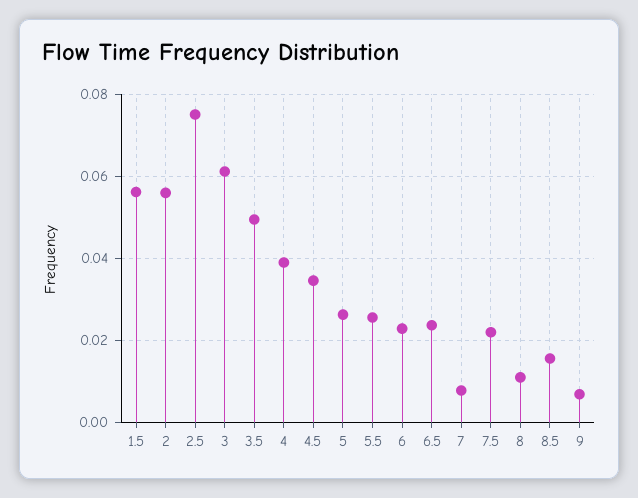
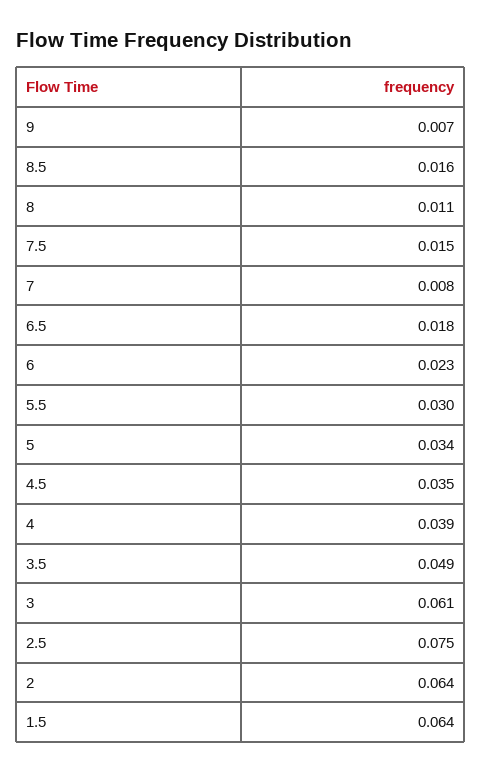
  {
-   "1.5": 0.056,
+   "1.5": 0.064,
-   "2": 0.056,
+   "2": 0.064,
    "2.5": 0.075,
    "3": 0.061,
    "3.5": 0.049,
    "4": 0.039,
    "4.5": 0.035,
-   "5": 0.026,
+   "5": 0.034,
-   "5.5": 0.026,
+   "5.5": 0.03,
    "6": 0.023,
-   "6.5": 0.024,
+   "6.5": 0.018,
    "7": 0.008,
-   "7.5": 0.022,
+   "7.5": 0.015,
    "8": 0.011,
    "8.5": 0.016,
    "9": 0.007
  }

